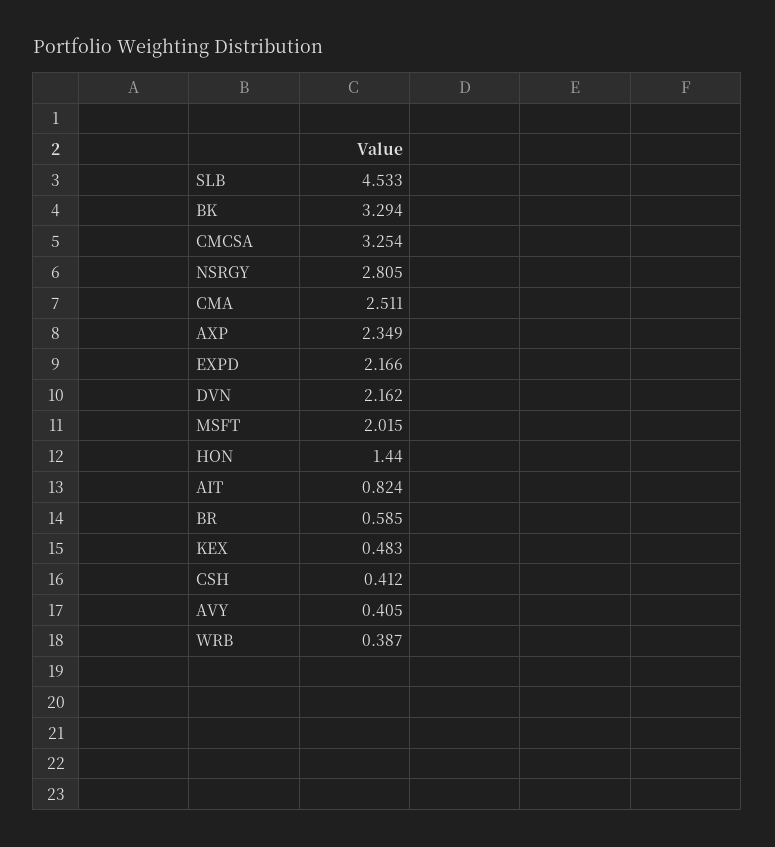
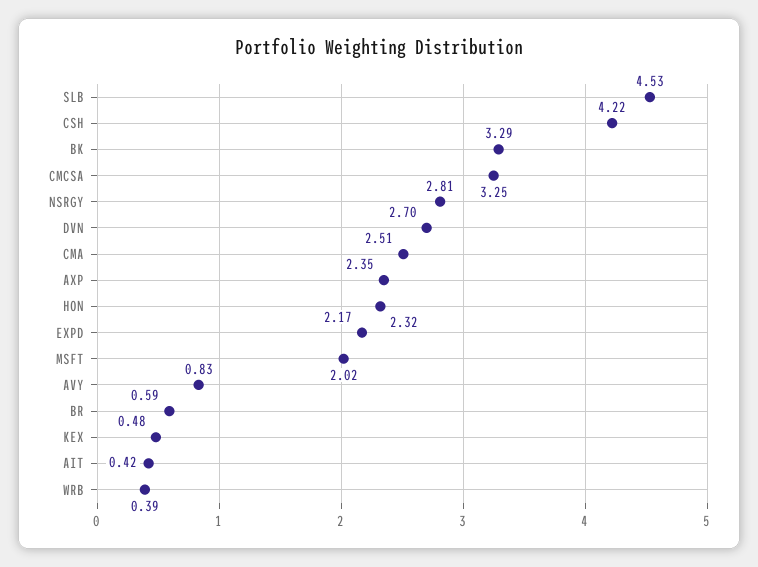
  {
    "SLB": 4.533,
    "BK": 3.294,
    "CMCSA": 3.254,
    "NSRGY": 2.805,
    "CMA": 2.511,
    "AXP": 2.349,
    "EXPD": 2.166,
-   "DVN": 2.162,
+   "DVN": 2.7,
    "MSFT": 2.015,
-   "HON": 1.44,
+   "HON": 2.32,
-   "AIT": 0.824,
+   "AIT": 0.42,
    "BR": 0.585,
    "KEX": 0.483,
-   "CSH": 0.412,
+   "CSH": 4.22,
-   "AVY": 0.405,
+   "AVY": 0.83,
    "WRB": 0.387
  }

